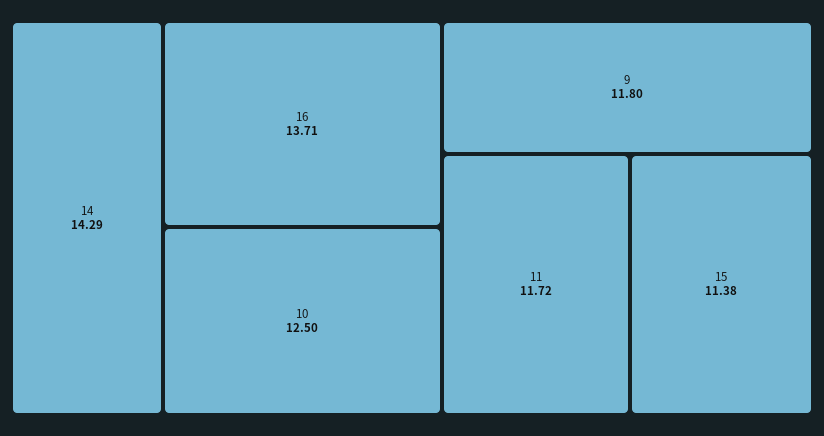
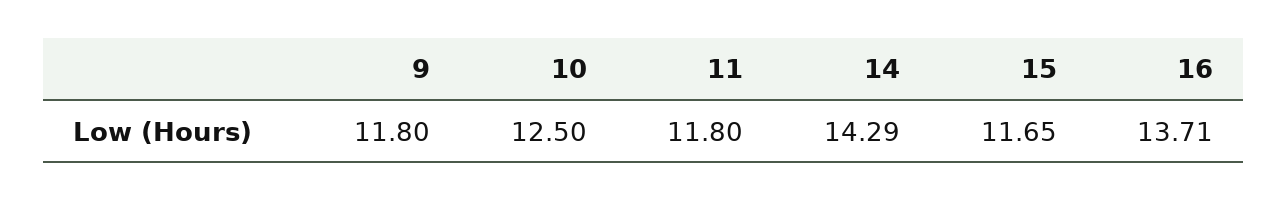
  {
    "14": 14.29,
    "16": 13.71,
    "10": 12.5,
    "9": 11.8,
-   "11": 11.72,
+   "11": 11.8,
-   "15": 11.38
+   "15": 11.65
  }

